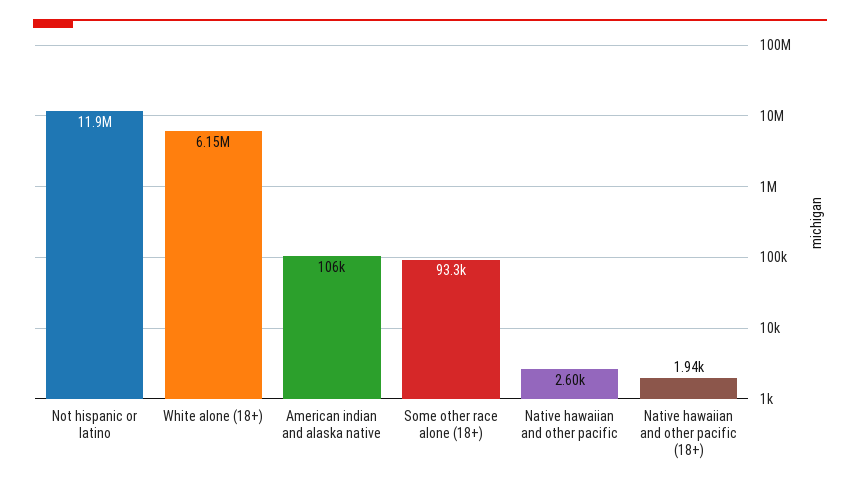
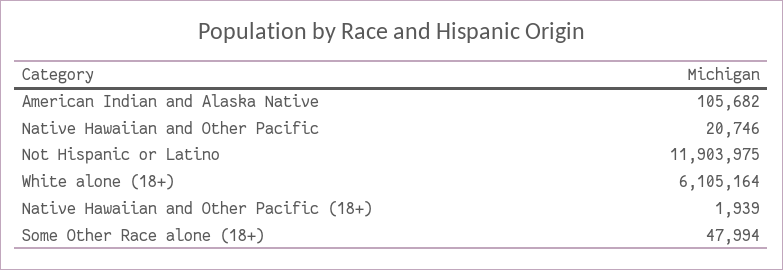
  {
    "Not hispanic or latino": 11903975,
-   "White alone (18+)": 6150000,
+   "White alone (18+)": 6105164,
    "American indian and alaska native": 105682,
-   "Some other race alone (18+)": 93300,
+   "Some other race alone (18+)": 47994,
-   "Native hawaiian and other pacific": 2600,
+   "Native hawaiian and other pacific": 20746,
    "Native hawaiian and other pacific (18+)": 1939
  }

